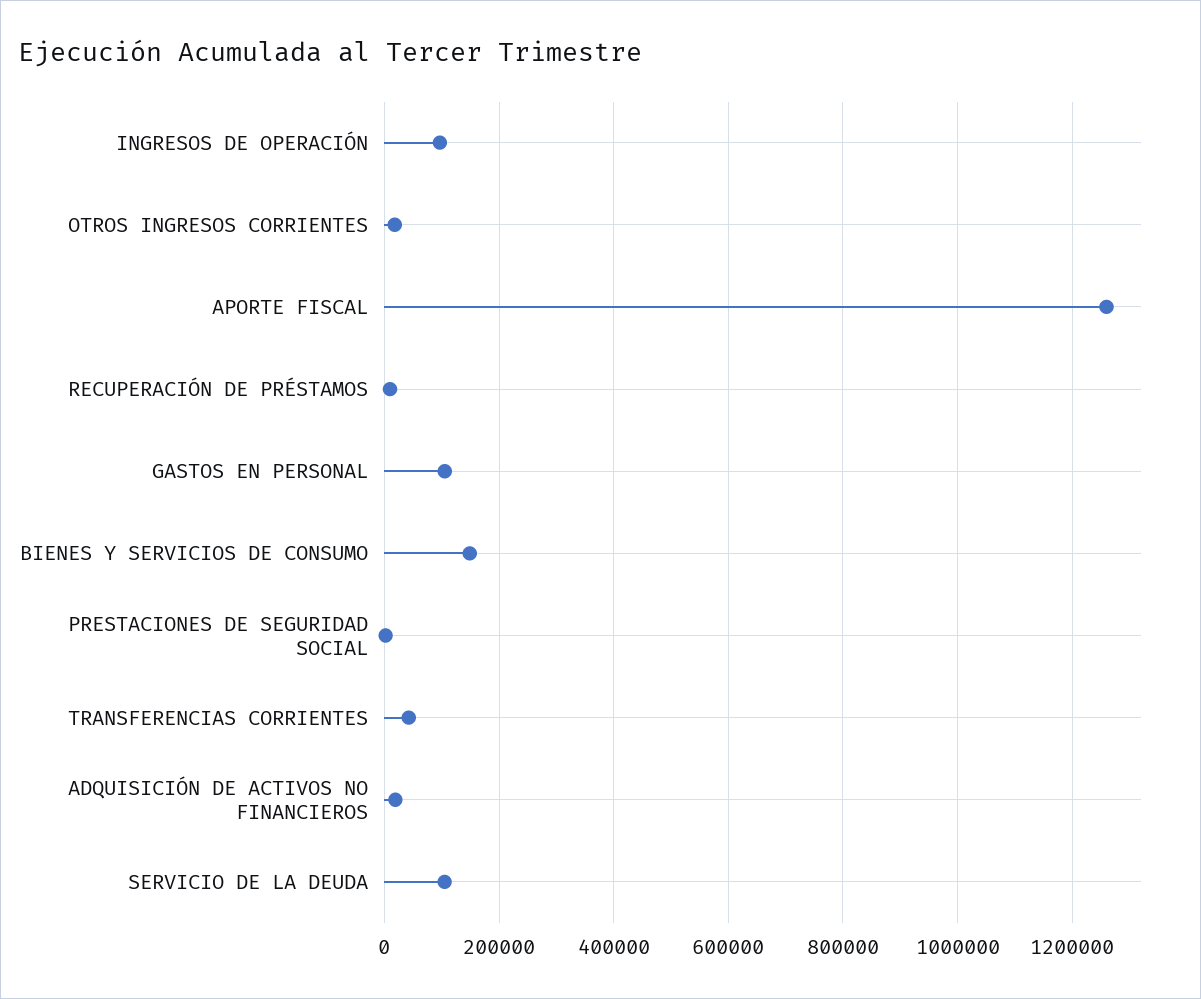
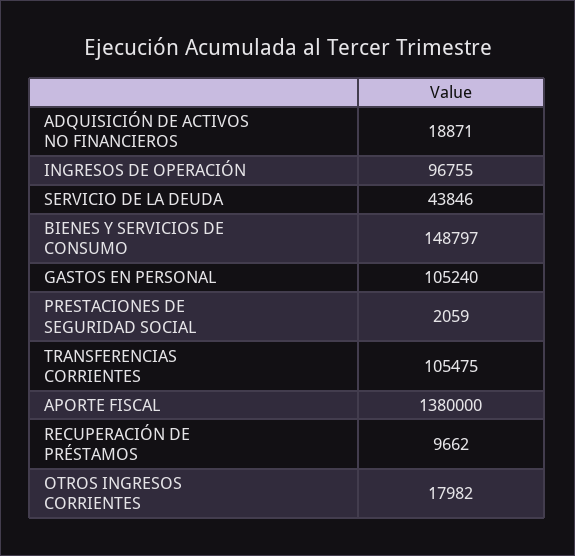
  {
    "INGRESOS DE OPERACIÓN": 96755,
    "OTROS INGRESOS CORRIENTES": 17982,
-   "APORTE FISCAL": 1260000,
+   "APORTE FISCAL": 1380000,
    "RECUPERACIÓN DE PRÉSTAMOS": 9662,
    "GASTOS EN PERSONAL": 105240,
    "BIENES Y SERVICIOS DE CONSUMO": 148797,
    "PRESTACIONES DE SEGURIDAD SOCIAL": 2059,
-   "TRANSFERENCIAS CORRIENTES": 40000,
+   "TRANSFERENCIAS CORRIENTES": 105475,
    "ADQUISICIÓN DE ACTIVOS NO FINANCIEROS": 18871,
-   "SERVICIO DE LA DEUDA": 100000
+   "SERVICIO DE LA DEUDA": 43846
  }

